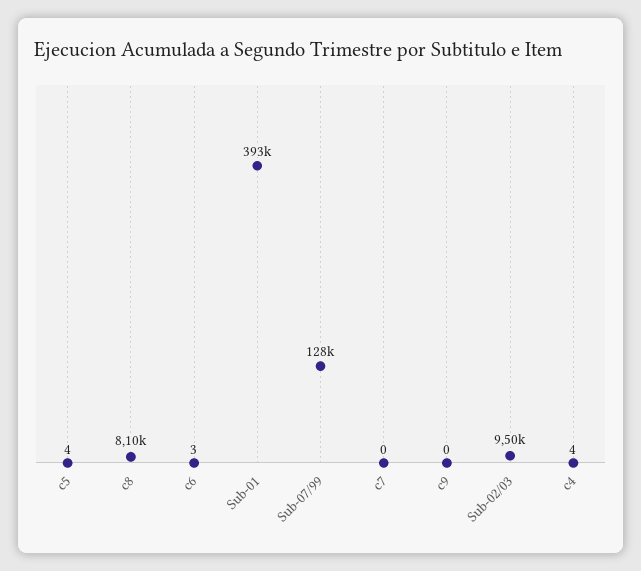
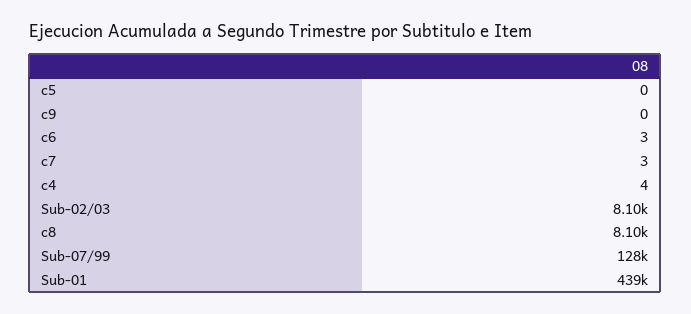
  {
-   "c5": 4,
+   "c5": 0,
    "c8": 8100,
    "c6": 3,
-   "Sub-01": 393000,
+   "Sub-01": 439000,
    "Sub-07/99": 128000,
-   "c7": 0,
+   "c7": 3,
    "c9": 0,
-   "Sub-02/03": 9500,
+   "Sub-02/03": 8100,
    "c4": 4
  }

